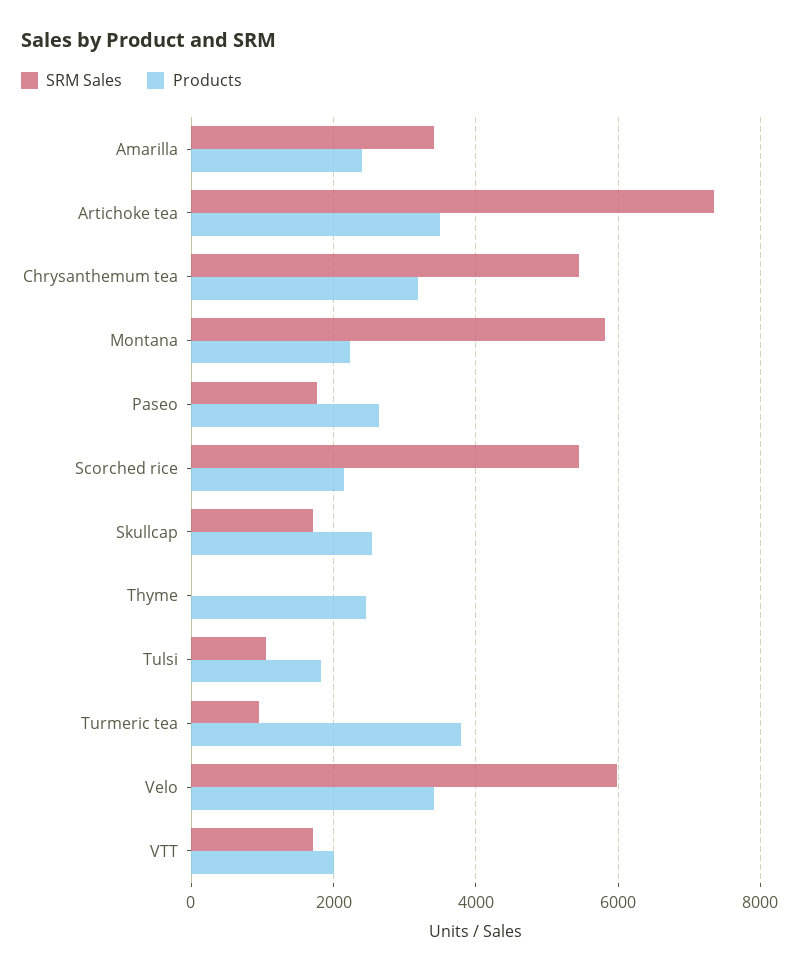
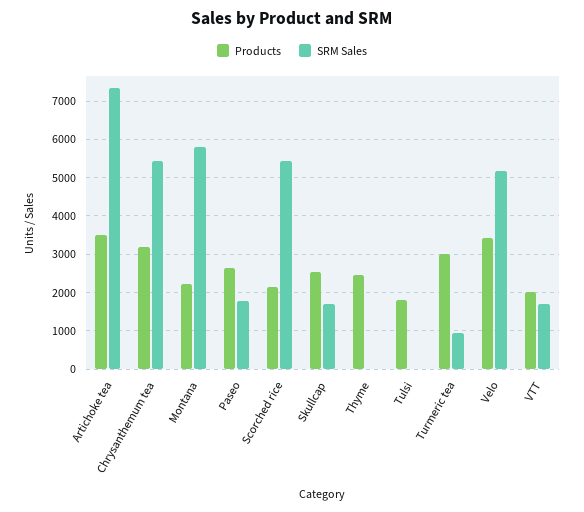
  {
    "SRM Sales": {
-     "Amarilla": 3400,
      "Artichoke tea": 7400,
      "Chrysanthemum tea": 5400,
      "Montana": 5800,
      "Paseo": 1800,
      "Scorched rice": 5400,
      "Skullcap": 1800,
      "Thyme": 0,
-     "Tulsi": 1000,
+     "Tulsi": 0,
      "Turmeric tea": 1000,
-     "Velo": 6000,
+     "Velo": 5200,
      "VTT": 1800
    },
    "Products": {
-     "Amarilla": 2400,
      "Artichoke tea": 3400,
      "Chrysanthemum tea": 3200,
      "Montana": 2200,
      "Paseo": 2600,
      "Scorched rice": 2200,
      "Skullcap": 2600,
      "Thyme": 2400,
      "Tulsi": 1800,
-     "Turmeric tea": 3800,
+     "Turmeric tea": 3000,
      "Velo": 3400,
      "VTT": 2000
    }
  }

